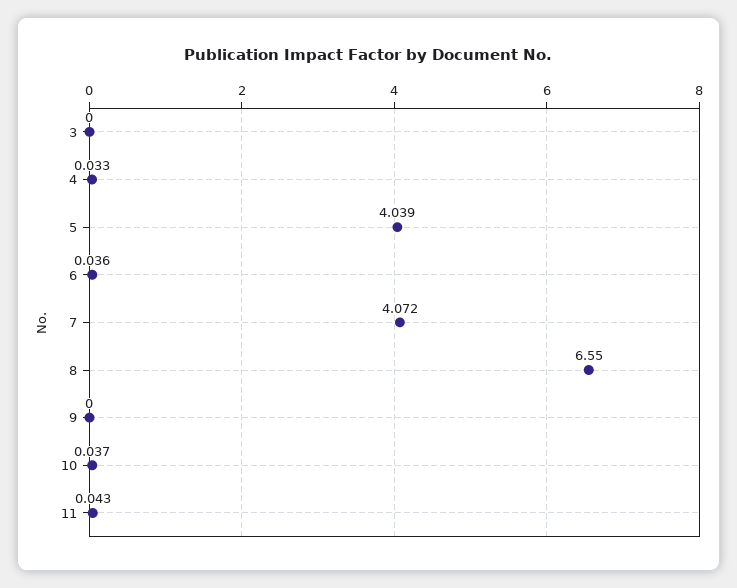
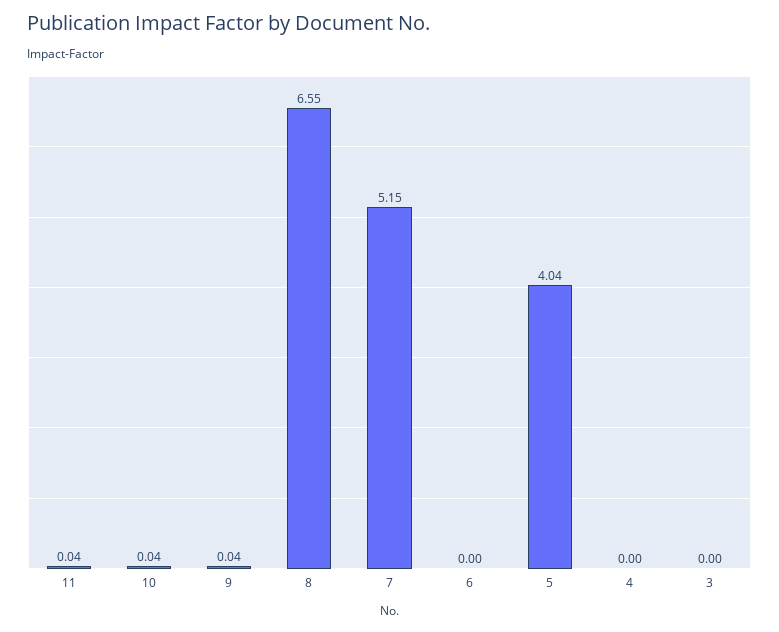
  {
    "3": 0,
-   "4": 0.033,
+   "4": 0,
    "5": 4.039,
-   "6": 0.036,
+   "6": 0,
-   "7": 4.072,
+   "7": 5.15,
    "8": 6.55,
-   "9": 0,
+   "9": 0.04,
    "10": 0.037,
    "11": 0.043
  }

